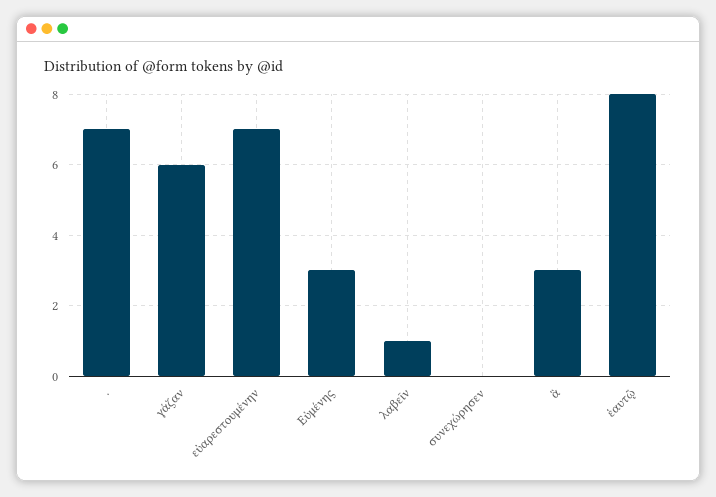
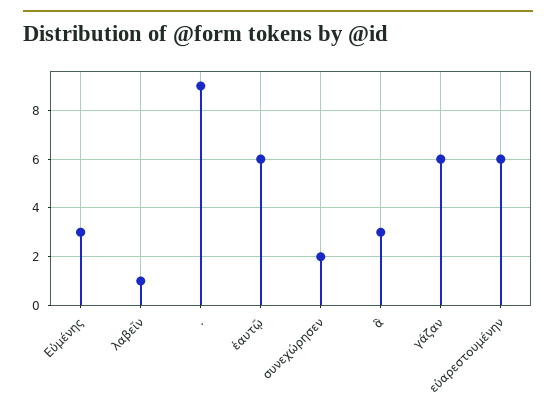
  {
-   ".": 7,
+   ".": 9,
    "γάζαν": 6,
-   "εὐαρεστουμένην": 7,
+   "εὐαρεστουμένην": 6,
    "Εὐμένης": 3,
    "λαβεῖν": 1,
-   "συνεχώρησεν": 0,
+   "συνεχώρησεν": 2,
    "ἃ": 3,
-   "ἑαυτῷ": 8
+   "ἑαυτῷ": 6
  }

